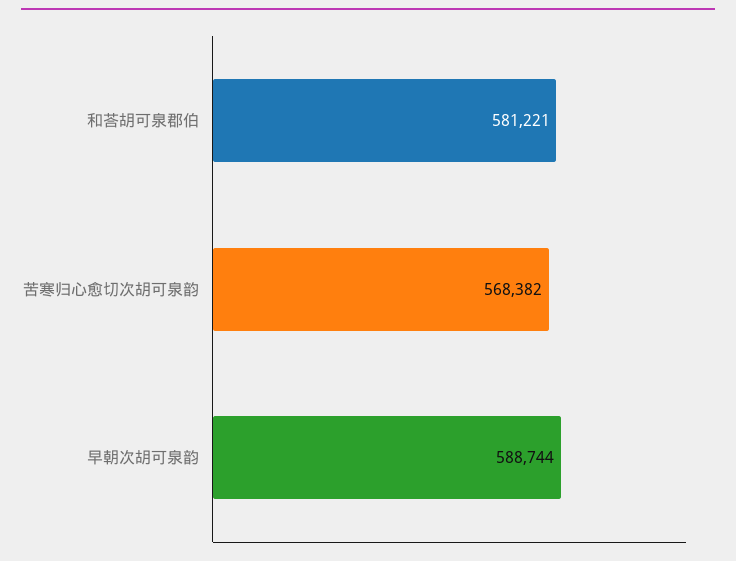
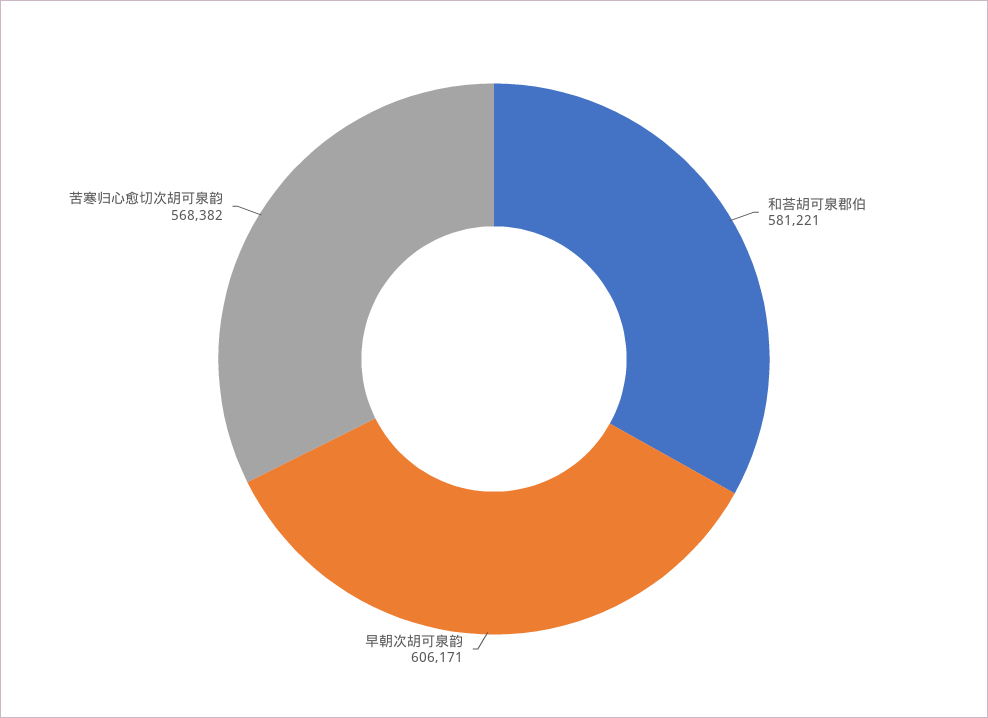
  {
    "和荅胡可泉郡伯": 581221,
    "苦寒归心愈切次胡可泉韵": 568382,
-   "早朝次胡可泉韵": 588744
+   "早朝次胡可泉韵": 606171
  }

